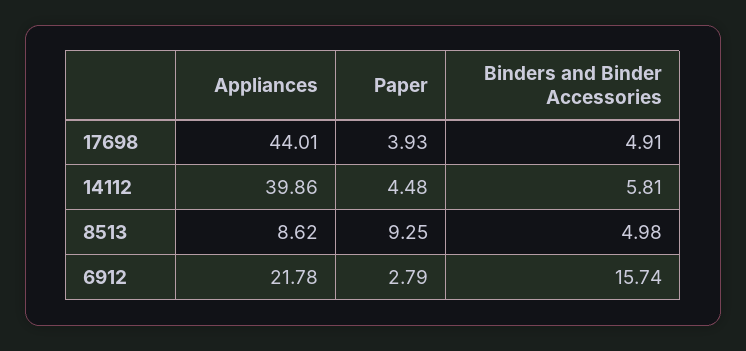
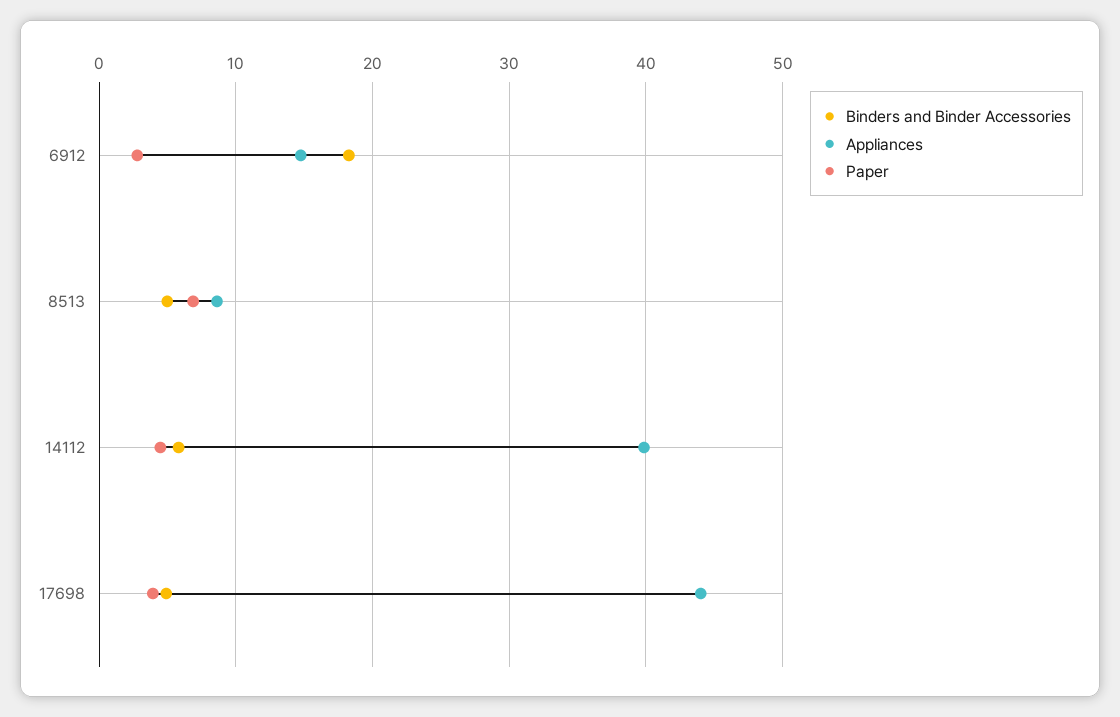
  {
    "Appliances": {
      "17698": 44.01,
      "14112": 39.86,
      "8513": 8.62,
-     "6912": 21.78
+     "6912": 15
    },
    "Paper": {
      "17698": 3.93,
      "14112": 4.48,
-     "8513": 9.25,
+     "8513": 7,
      "6912": 2.79
    },
    "Binders and Binder Accessories": {
      "17698": 4.91,
      "14112": 5.81,
      "8513": 4.98,
-     "6912": 15.74
+     "6912": 18
    }
  }

